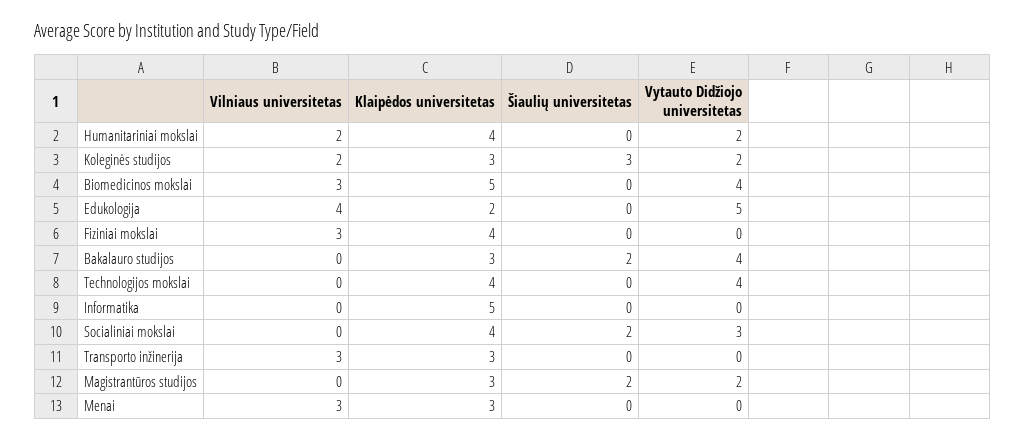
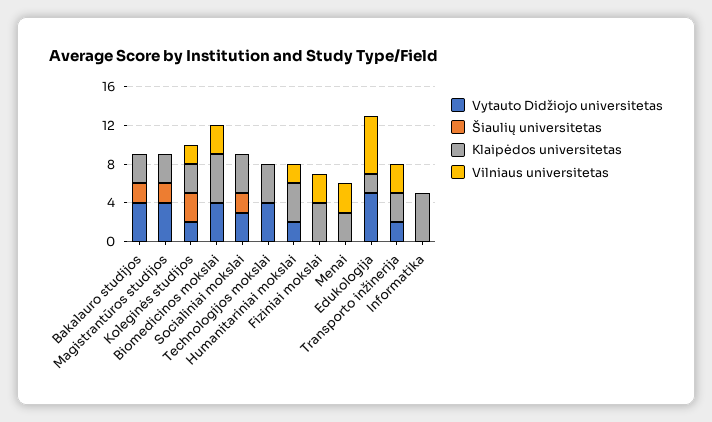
  {
    "Vilniaus universitetas": {
      "Humanitariniai mokslai": 2,
      "Koleginės studijos": 2,
      "Biomedicinos mokslai": 3,
-     "Edukologija": 4,
+     "Edukologija": 6,
      "Fiziniai mokslai": 3,
      "Bakalauro studijos": 0,
      "Technologijos mokslai": 0,
      "Informatika": 0,
      "Socialiniai mokslai": 0,
      "Transporto inžinerija": 3,
      "Magistrantūros studijos": 0,
      "Menai": 3
    },
    "Klaipėdos universitetas": {
      "Humanitariniai mokslai": 4,
      "Koleginės studijos": 3,
      "Biomedicinos mokslai": 5,
      "Edukologija": 2,
      "Fiziniai mokslai": 4,
      "Bakalauro studijos": 3,
      "Technologijos mokslai": 4,
      "Informatika": 5,
      "Socialiniai mokslai": 4,
      "Transporto inžinerija": 3,
      "Magistrantūros studijos": 3,
      "Menai": 3
    },
    "Šiaulių universitetas": {
      "Humanitariniai mokslai": 0,
      "Koleginės studijos": 3,
      "Biomedicinos mokslai": 0,
      "Edukologija": 0,
      "Fiziniai mokslai": 0,
      "Bakalauro studijos": 2,
      "Technologijos mokslai": 0,
      "Informatika": 0,
      "Socialiniai mokslai": 2,
      "Transporto inžinerija": 0,
      "Magistrantūros studijos": 2,
      "Menai": 0
    },
    "Vytauto Didžiojo universitetas": {
      "Humanitariniai mokslai": 2,
      "Koleginės studijos": 2,
      "Biomedicinos mokslai": 4,
      "Edukologija": 5,
      "Fiziniai mokslai": 0,
      "Bakalauro studijos": 4,
      "Technologijos mokslai": 4,
      "Informatika": 0,
      "Socialiniai mokslai": 3,
-     "Transporto inžinerija": 0,
+     "Transporto inžinerija": 2,
-     "Magistrantūros studijos": 2,
+     "Magistrantūros studijos": 4,
      "Menai": 0
    }
  }

